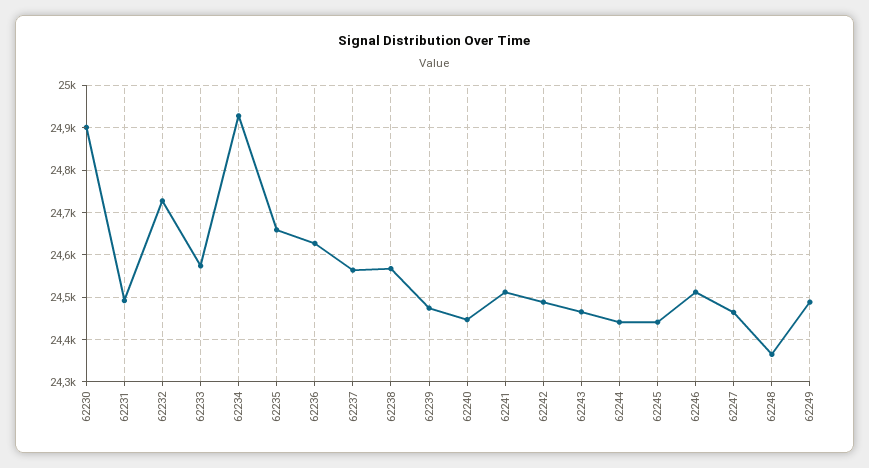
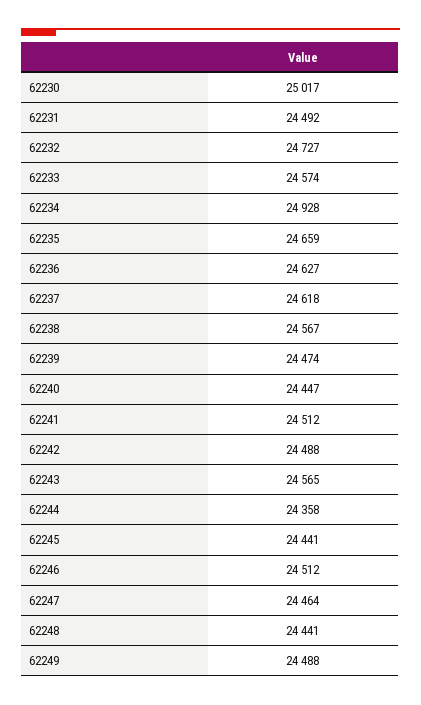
  {
-   "62230": 24900,
+   "62230": 25017,
    "62231": 24492,
    "62232": 24727,
    "62233": 24574,
    "62234": 24928,
    "62235": 24659,
    "62236": 24627,
-   "62237": 24560,
+   "62237": 24618,
    "62238": 24567,
    "62239": 24474,
    "62240": 24447,
    "62241": 24512,
    "62242": 24488,
-   "62243": 24460,
+   "62243": 24565,
-   "62244": 24440,
+   "62244": 24358,
    "62245": 24441,
    "62246": 24512,
    "62247": 24464,
-   "62248": 24360,
+   "62248": 24441,
    "62249": 24488
  }

